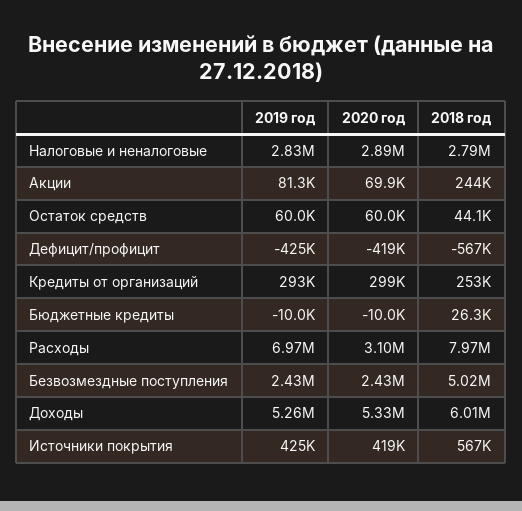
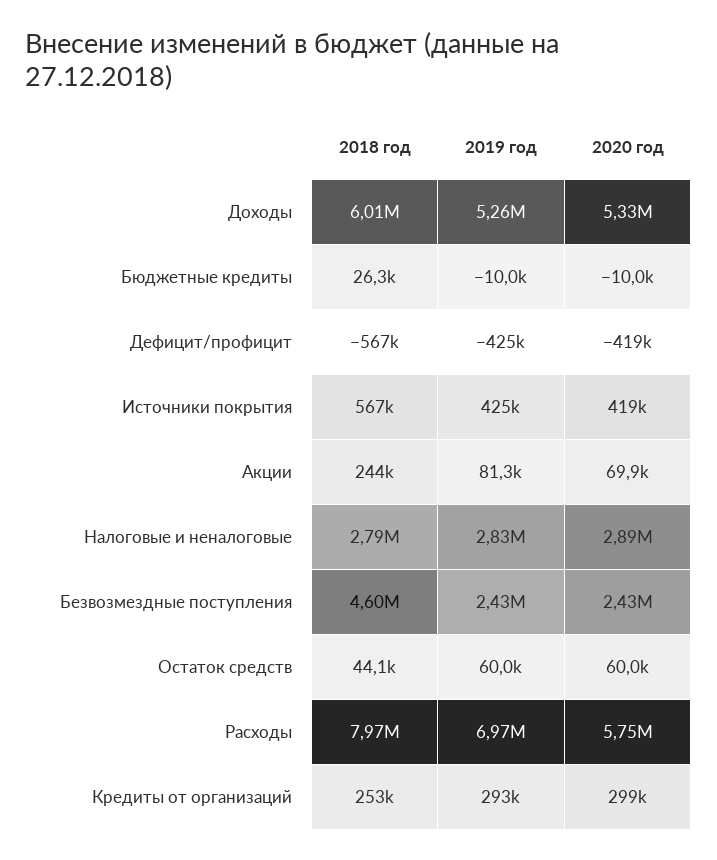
  {
    "2019 год": {
      "Налоговые и неналоговые": 2830000,
      "Акции": 81300,
      "Остаток средств": 60000,
      "Дефицит/профицит": -425000,
      "Кредиты от организаций": 293000,
      "Бюджетные кредиты": -10000,
      "Расходы": 6970000,
      "Безвозмездные поступления": 2430000,
      "Доходы": 5260000,
      "Источники покрытия": 425000
    },
    "2020 год": {
      "Налоговые и неналоговые": 2890000,
      "Акции": 69900,
      "Остаток средств": 60000,
      "Дефицит/профицит": -419000,
      "Кредиты от организаций": 299000,
      "Бюджетные кредиты": -10000,
-     "Расходы": 3100000,
+     "Расходы": 5750000,
      "Безвозмездные поступления": 2430000,
      "Доходы": 5330000,
      "Источники покрытия": 419000
    },
    "2018 год": {
      "Налоговые и неналоговые": 2790000,
      "Акции": 244000,
      "Остаток средств": 44100,
      "Дефицит/профицит": -567000,
      "Кредиты от организаций": 253000,
      "Бюджетные кредиты": 26300,
      "Расходы": 7970000,
-     "Безвозмездные поступления": 5020000,
+     "Безвозмездные поступления": 4600000,
      "Доходы": 6010000,
      "Источники покрытия": 567000
    }
  }

